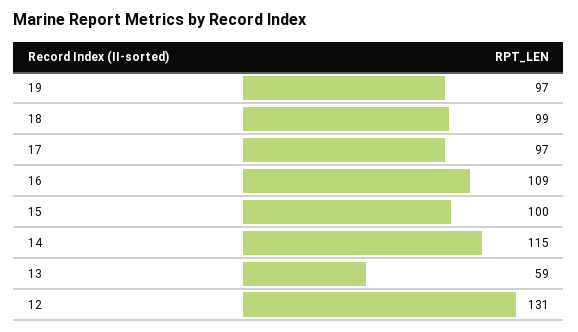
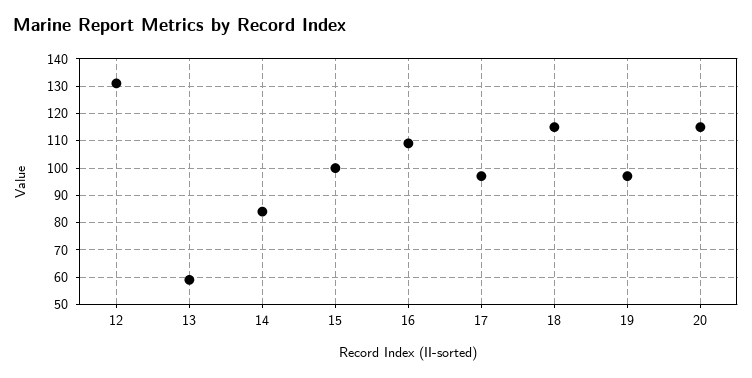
  {
    "19": 97,
-   "18": 99,
+   "18": 115,
    "17": 97,
    "16": 109,
    "15": 100,
-   "14": 115,
+   "14": 85,
    "13": 59,
-   "12": 131
+   "12": 131,
+   "20": 115
  }

